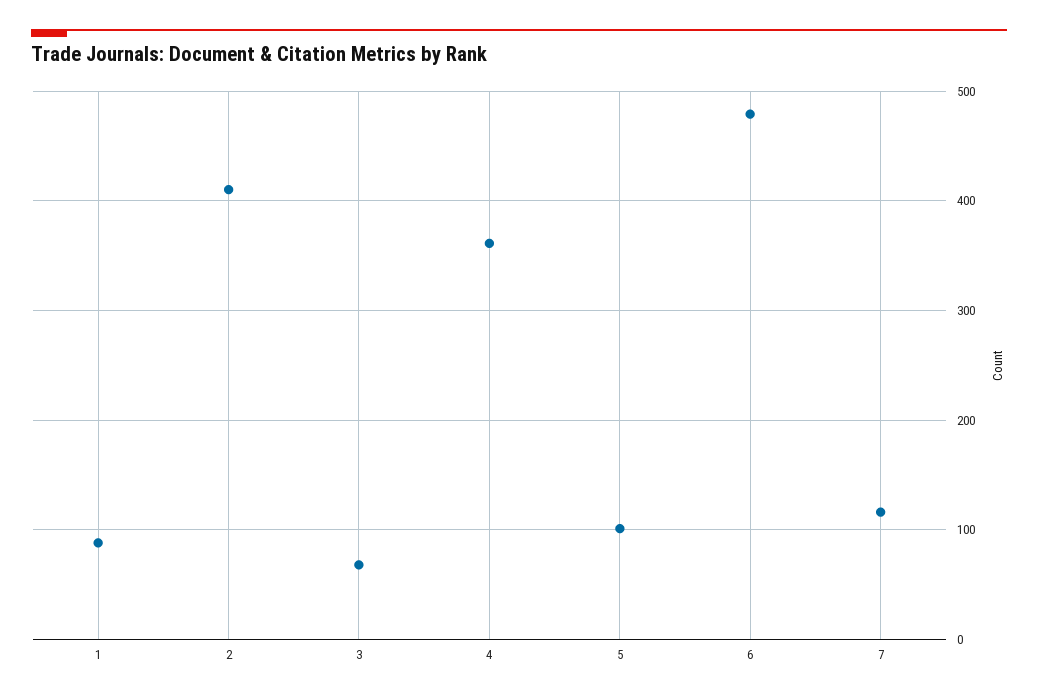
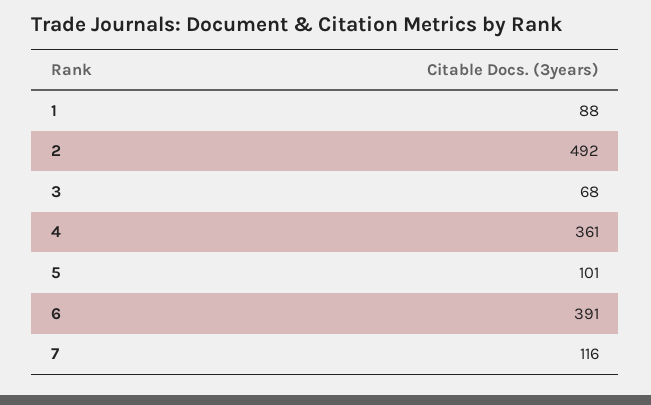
  {
    "1": 88,
-   "2": 410,
+   "2": 492,
    "3": 68,
    "4": 361,
    "5": 101,
-   "6": 480,
+   "6": 391,
    "7": 116
  }

